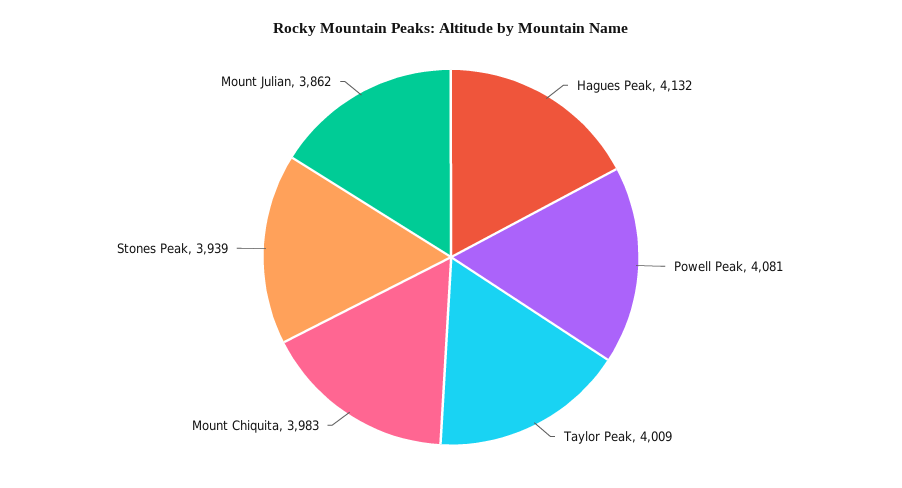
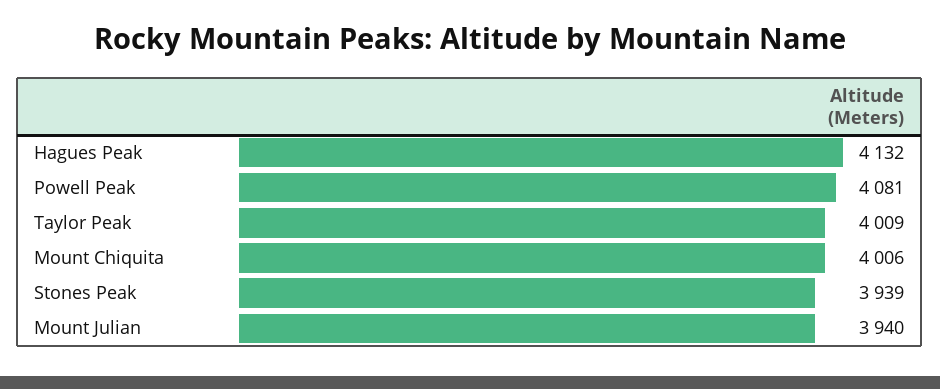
  {
    "Hagues Peak": 4132,
    "Powell Peak": 4081,
    "Taylor Peak": 4009,
-   "Mount Chiquita": 3983,
+   "Mount Chiquita": 4006,
    "Stones Peak": 3939,
-   "Mount Julian": 3862
+   "Mount Julian": 3940
  }

